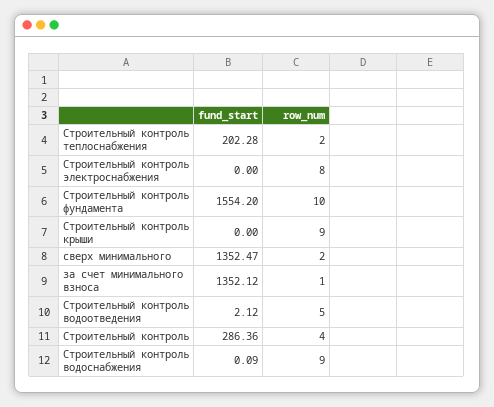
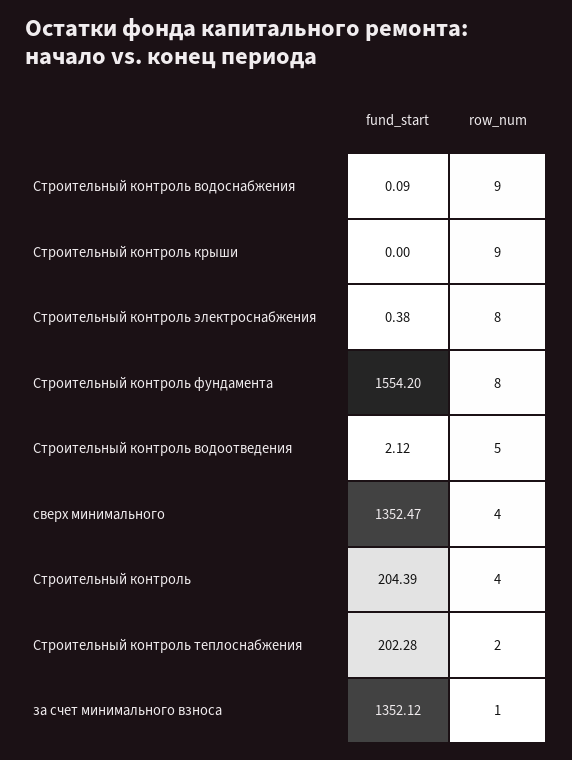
  {
    "fund_start": {
      "Строительный контроль теплоснабжения": 202.28,
-     "Строительный контроль электроснабжения": 0,
+     "Строительный контроль электроснабжения": 0.38,
      "Строительный контроль фундамента": 1554.2,
      "Строительный контроль крыши": 0,
      "сверх минимального": 1352.47,
      "за счет минимального взноса": 1352.12,
      "Строительный контроль водоотведения": 2.12,
-     "Строительный контроль": 286.36,
+     "Строительный контроль": 204.39,
      "Строительный контроль водоснабжения": 0.09
    },
    "row_num": {
      "Строительный контроль теплоснабжения": 2,
      "Строительный контроль электроснабжения": 8,
-     "Строительный контроль фундамента": 10,
+     "Строительный контроль фундамента": 8,
      "Строительный контроль крыши": 9,
-     "сверх минимального": 2,
+     "сверх минимального": 4,
      "за счет минимального взноса": 1,
      "Строительный контроль водоотведения": 5,
      "Строительный контроль": 4,
      "Строительный контроль водоснабжения": 9
    }
  }

